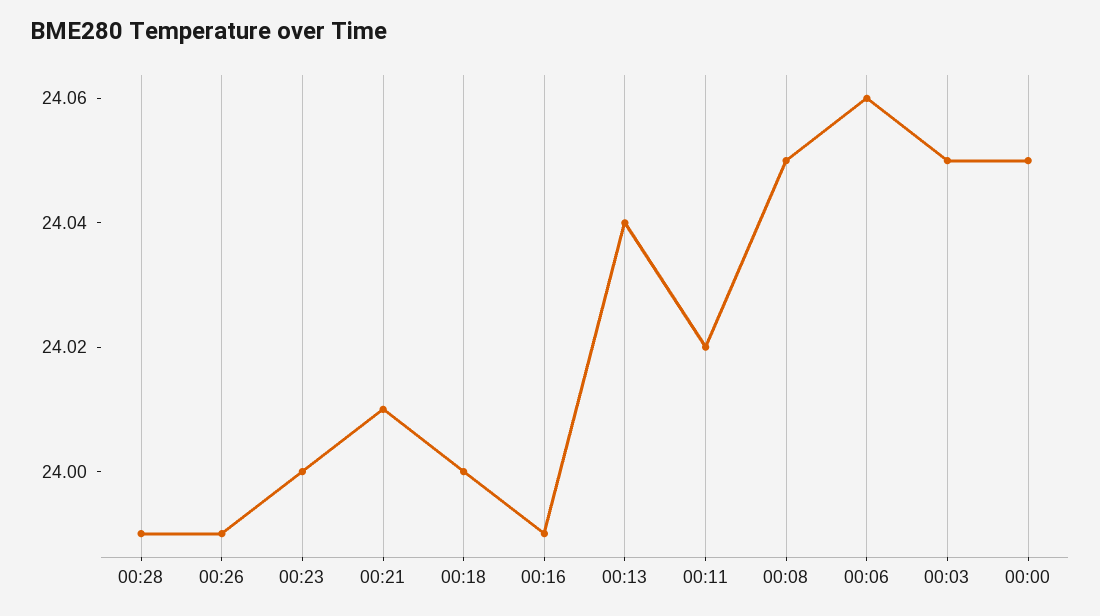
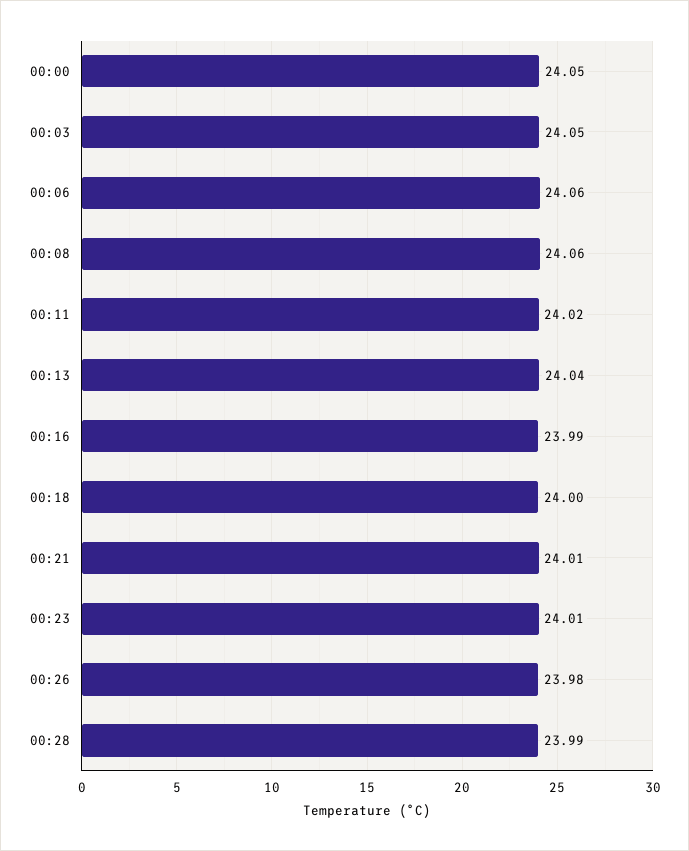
  {
    "00:28": 23.99,
-   "00:26": 23.99,
+   "00:26": 23.98,
-   "00:23": 24,
+   "00:23": 24.01,
    "00:21": 24.01,
    "00:18": 24,
    "00:16": 23.99,
    "00:13": 24.04,
    "00:11": 24.02,
-   "00:08": 24.05,
+   "00:08": 24.06,
    "00:06": 24.06,
    "00:03": 24.05,
    "00:00": 24.05
  }

